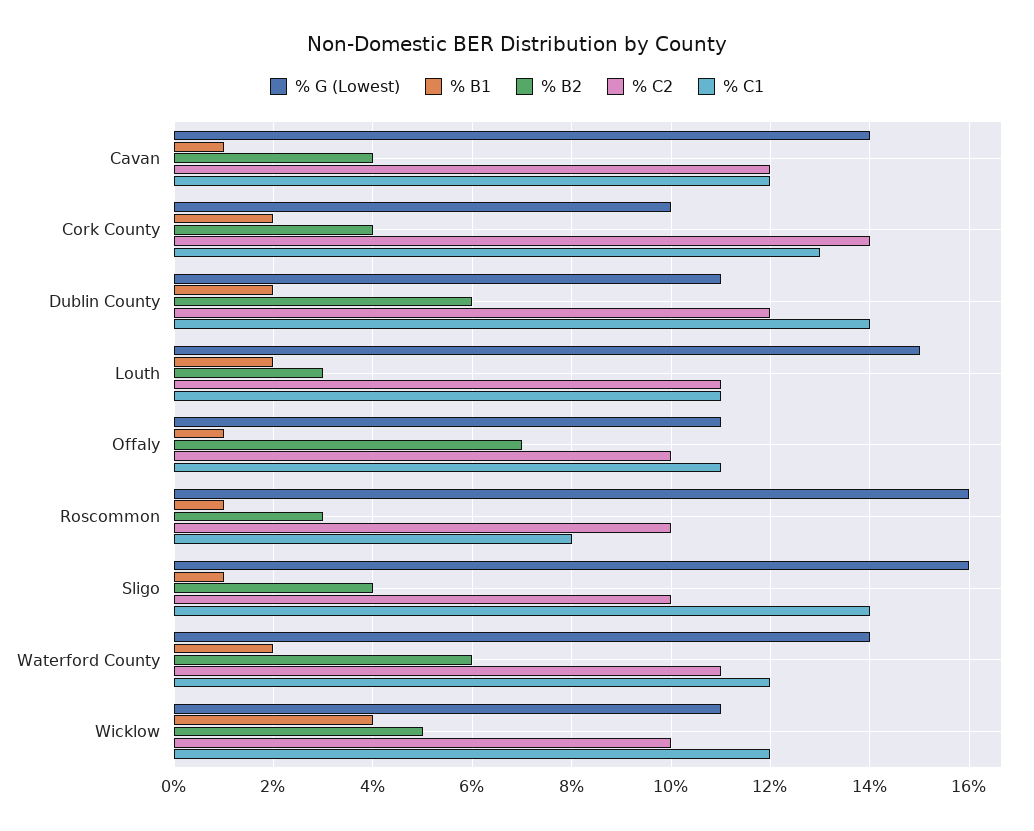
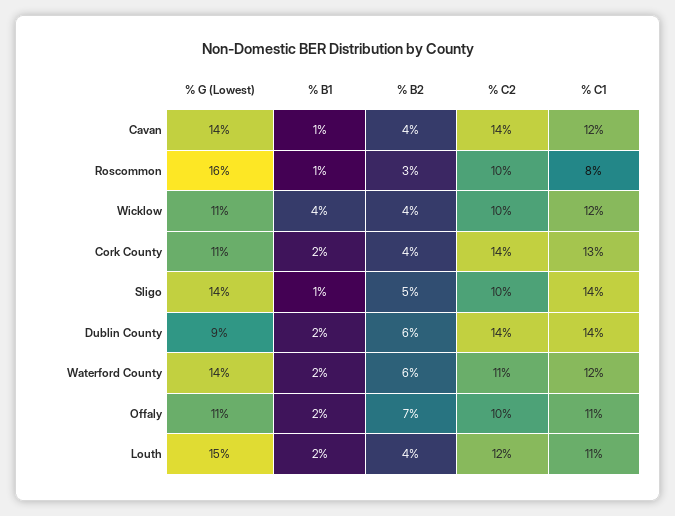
  {
    "% G (Lowest)": {
      "Cavan": 14,
-     "Cork County": 10,
+     "Cork County": 11,
-     "Dublin County": 11,
+     "Dublin County": 9,
      "Louth": 15,
      "Offaly": 11,
      "Roscommon": 16,
-     "Sligo": 16,
+     "Sligo": 14,
      "Waterford County": 14,
      "Wicklow": 11
    },
    "% B1": {
      "Cavan": 1,
      "Cork County": 2,
      "Dublin County": 2,
      "Louth": 2,
-     "Offaly": 1,
+     "Offaly": 2,
      "Roscommon": 1,
      "Sligo": 1,
      "Waterford County": 2,
      "Wicklow": 4
    },
    "% B2": {
      "Cavan": 4,
      "Cork County": 4,
      "Dublin County": 6,
-     "Louth": 3,
+     "Louth": 4,
      "Offaly": 7,
      "Roscommon": 3,
-     "Sligo": 4,
+     "Sligo": 5,
      "Waterford County": 6,
-     "Wicklow": 5
+     "Wicklow": 4
    },
    "% C2": {
-     "Cavan": 12,
+     "Cavan": 14,
      "Cork County": 14,
-     "Dublin County": 12,
+     "Dublin County": 14,
-     "Louth": 11,
+     "Louth": 12,
      "Offaly": 10,
      "Roscommon": 10,
      "Sligo": 10,
      "Waterford County": 11,
      "Wicklow": 10
    },
    "% C1": {
      "Cavan": 12,
      "Cork County": 13,
      "Dublin County": 14,
      "Louth": 11,
      "Offaly": 11,
      "Roscommon": 8,
      "Sligo": 14,
      "Waterford County": 12,
      "Wicklow": 12
    }
  }

